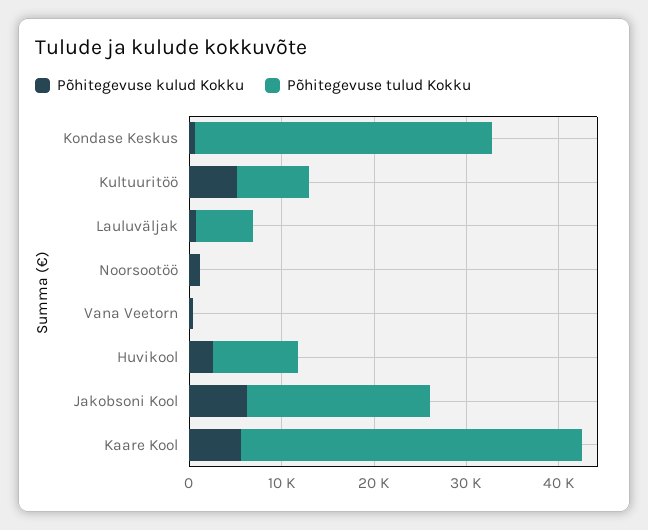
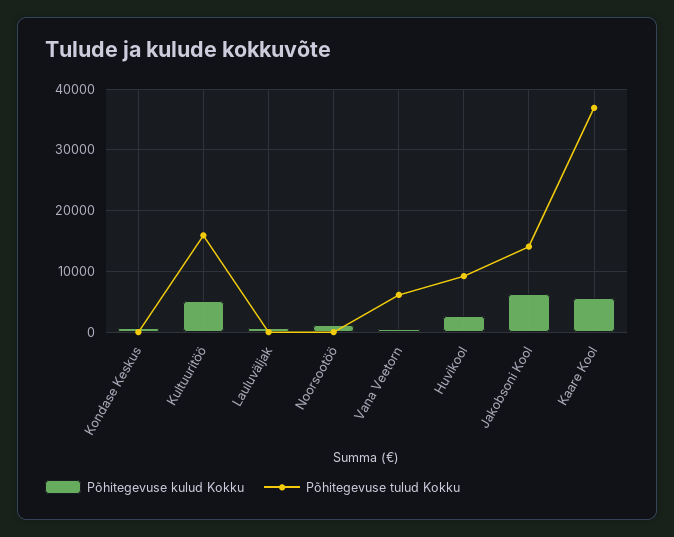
  {
    "Põhitegevuse kulud Kokku": {
      "Kondase Keskus": 1000,
      "Kultuuritöö": 5000,
      "Lauluväljak": 1000,
      "Noorsootöö": 1000,
      "Vana Veetorn": 0,
      "Huvikool": 3000,
      "Jakobsoni Kool": 6000,
      "Kaare Kool": 6000
    },
    "Põhitegevuse tulud Kokku": {
-     "Kondase Keskus": 32000,
+     "Kondase Keskus": 0,
-     "Kultuuritöö": 8000,
+     "Kultuuritöö": 16000,
-     "Lauluväljak": 6000,
+     "Lauluväljak": 0,
      "Noorsootöö": 0,
-     "Vana Veetorn": 0,
+     "Vana Veetorn": 6000,
      "Huvikool": 9000,
-     "Jakobsoni Kool": 20000,
+     "Jakobsoni Kool": 14000,
      "Kaare Kool": 37000
    }
  }

